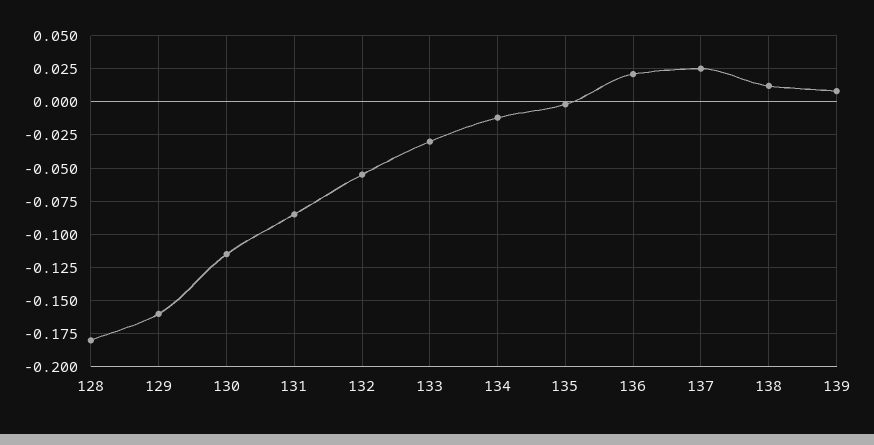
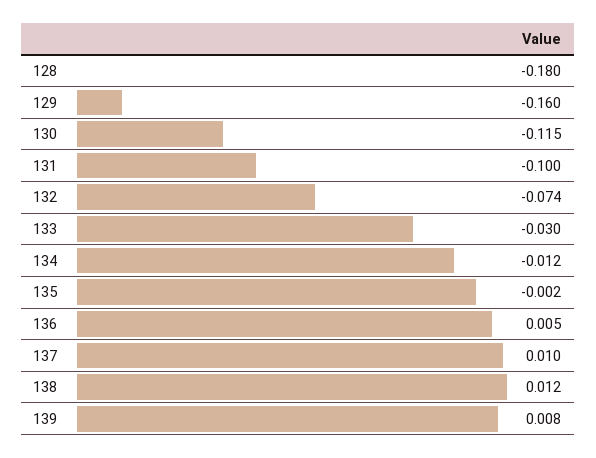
  {
    "128": -0.18,
    "129": -0.16,
    "130": -0.115,
-   "131": -0.085,
+   "131": -0.1,
-   "132": -0.055,
+   "132": -0.074,
    "133": -0.03,
    "134": -0.012,
    "135": -0.002,
-   "136": 0.02,
+   "136": 0.005,
-   "137": 0.025,
+   "137": 0.01,
    "138": 0.012,
    "139": 0.008
  }

